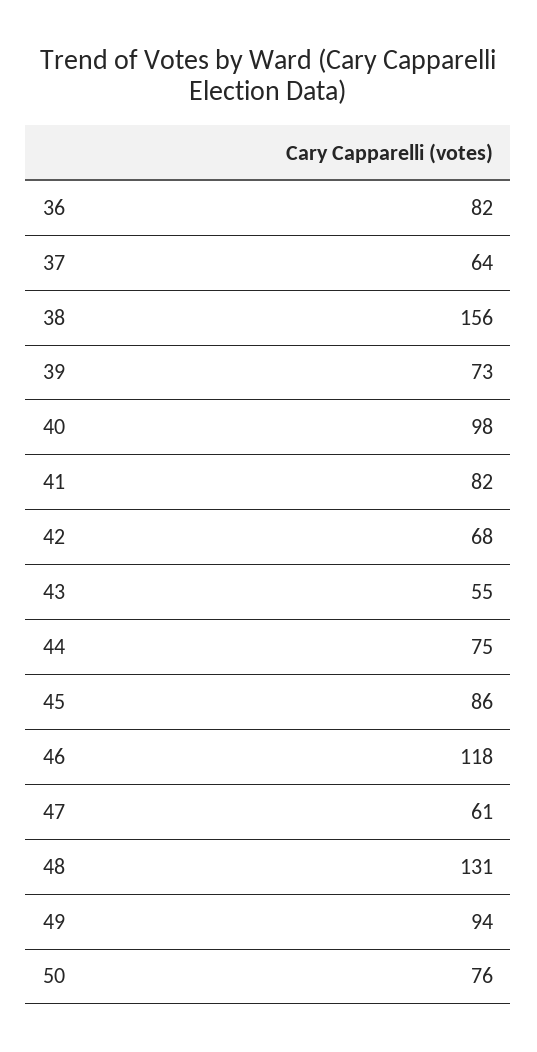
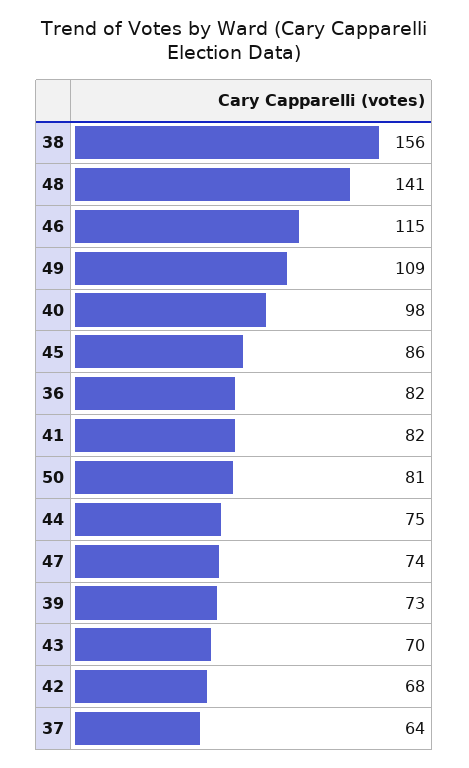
  {
    "36": 82,
    "37": 64,
    "38": 156,
    "39": 73,
    "40": 98,
    "41": 82,
    "42": 68,
-   "43": 55,
+   "43": 70,
    "44": 75,
    "45": 86,
-   "46": 118,
+   "46": 115,
-   "47": 61,
+   "47": 74,
-   "48": 131,
+   "48": 141,
-   "49": 94,
+   "49": 109,
-   "50": 76
+   "50": 81
  }

